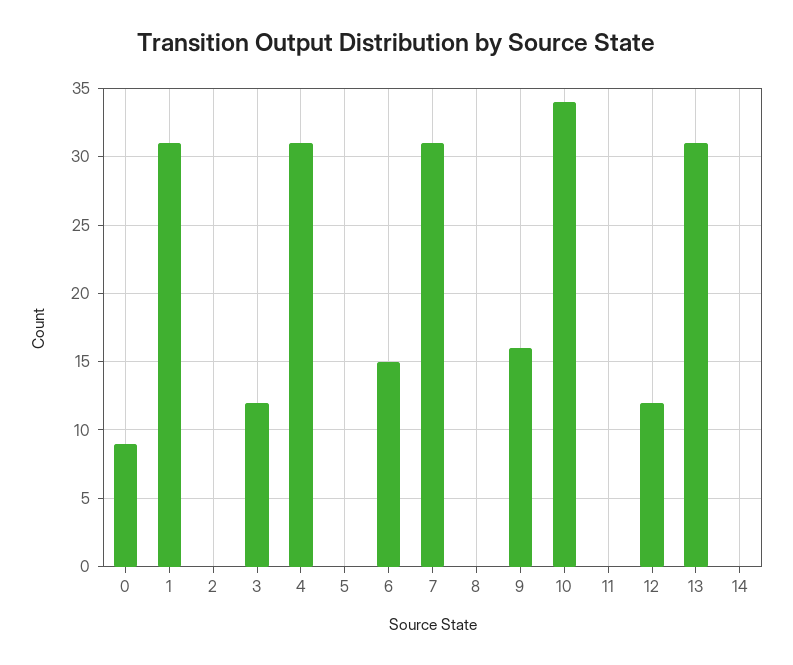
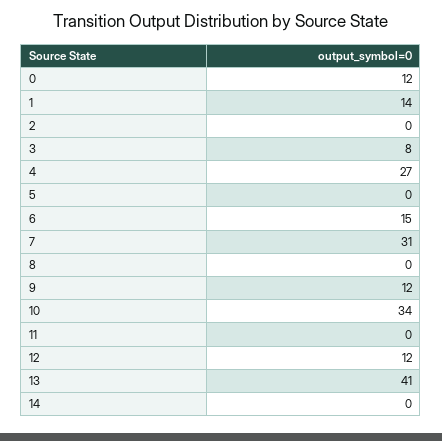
  {
-   "0": 9,
+   "0": 12,
-   "1": 31,
+   "1": 14,
    "2": 0,
-   "3": 12,
+   "3": 8,
-   "4": 31,
+   "4": 27,
    "5": 0,
    "6": 15,
    "7": 31,
    "8": 0,
-   "9": 16,
+   "9": 12,
    "10": 34,
    "11": 0,
    "12": 12,
-   "13": 31,
+   "13": 41,
    "14": 0
  }

